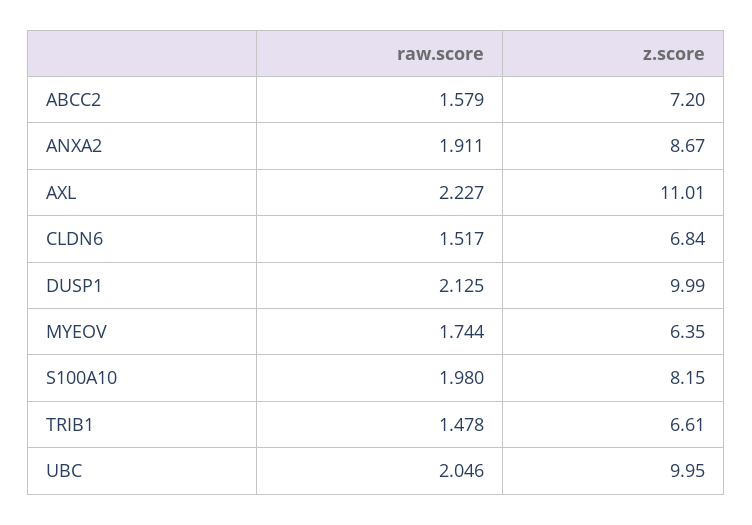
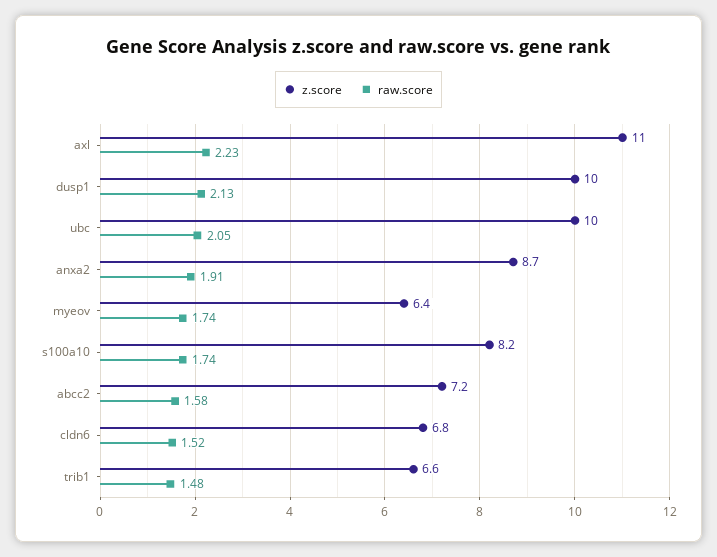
  {
    "raw.score": {
      "ABCC2": 1.579,
      "ANXA2": 1.911,
      "AXL": 2.227,
      "CLDN6": 1.517,
      "DUSP1": 2.125,
      "MYEOV": 1.744,
-     "S100A10": 1.98,
+     "S100A10": 1.74,
      "TRIB1": 1.478,
      "UBC": 2.046
    },
    "z.score": {
      "ABCC2": 7.2,
      "ANXA2": 8.67,
      "AXL": 11.01,
      "CLDN6": 6.84,
      "DUSP1": 9.99,
      "MYEOV": 6.35,
      "S100A10": 8.15,
      "TRIB1": 6.61,
      "UBC": 9.95
    }
  }

